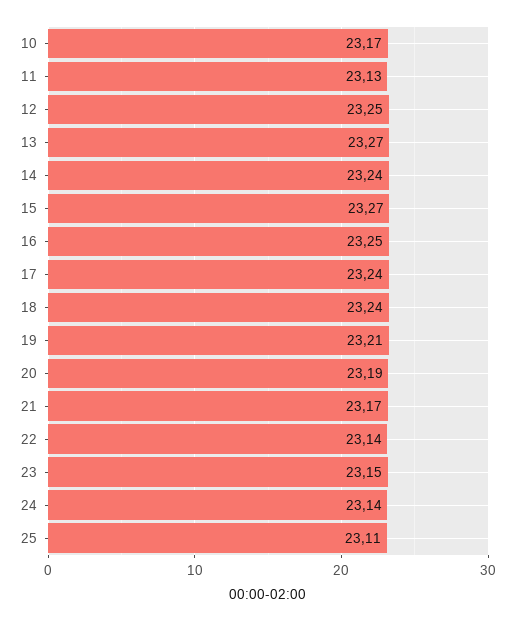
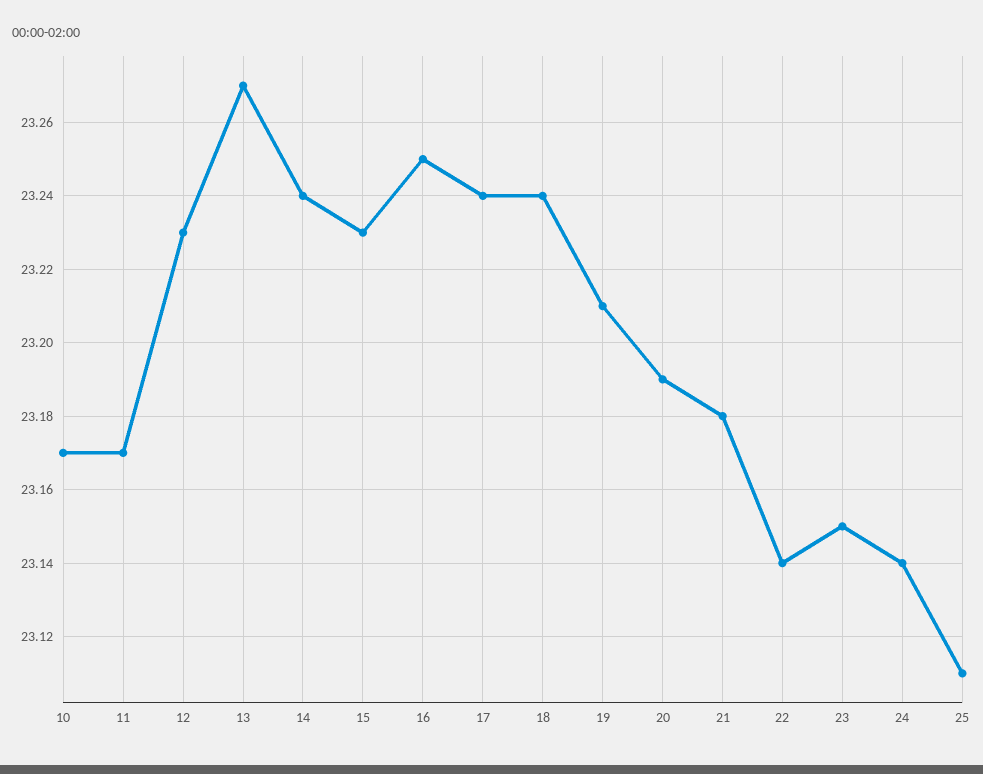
  {
    "10": 23.17,
-   "11": 23.13,
+   "11": 23.17,
-   "12": 23.25,
+   "12": 23.23,
    "13": 23.27,
    "14": 23.24,
-   "15": 23.27,
+   "15": 23.23,
    "16": 23.25,
    "17": 23.24,
    "18": 23.24,
    "19": 23.21,
    "20": 23.19,
-   "21": 23.17,
+   "21": 23.18,
    "22": 23.14,
    "23": 23.15,
    "24": 23.14,
    "25": 23.11
  }

